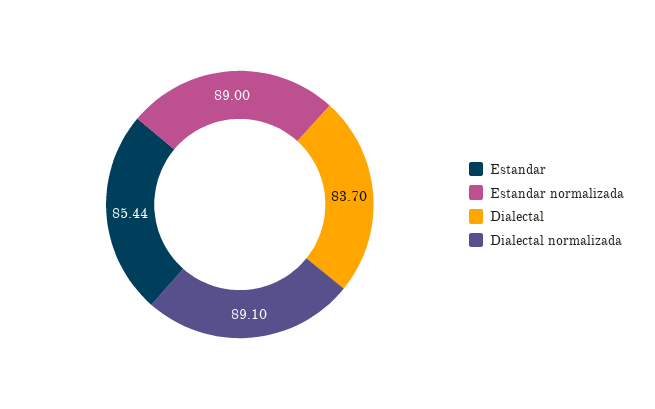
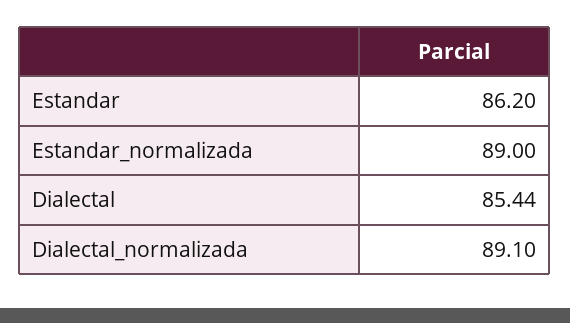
  {
-   "Estandar": 85.44,
+   "Estandar": 86.2,
    "Estandar normalizada": 89,
-   "Dialectal": 83.7,
+   "Dialectal": 85.44,
    "Dialectal normalizada": 89.1
  }

